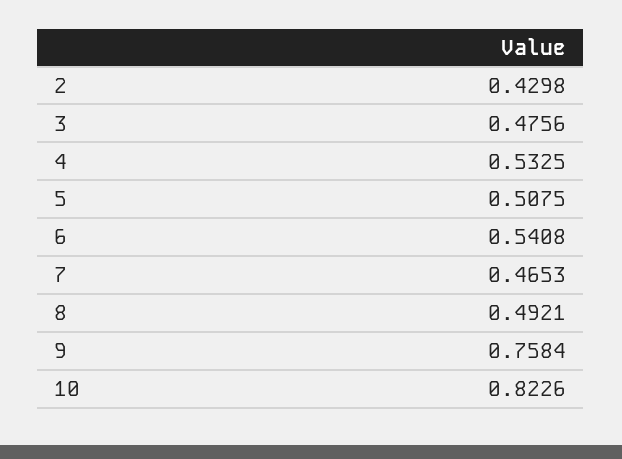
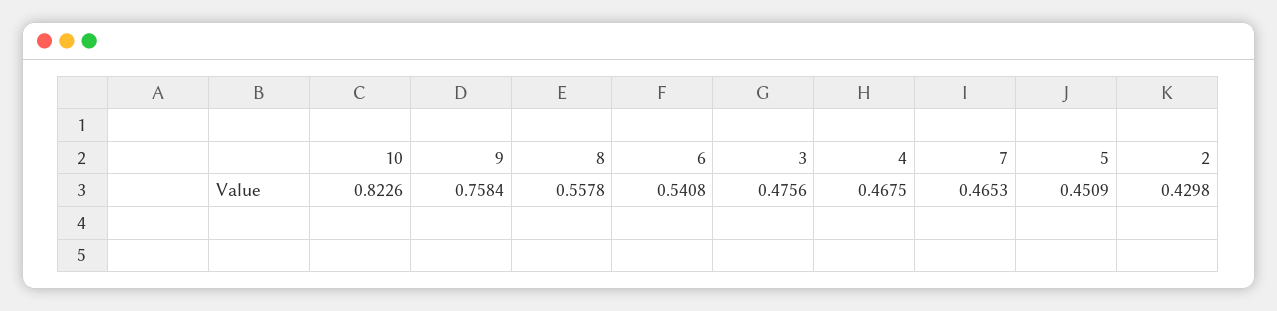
  {
    "2": 0.4298,
    "3": 0.4756,
-   "4": 0.5325,
+   "4": 0.4675,
-   "5": 0.5075,
+   "5": 0.4509,
    "6": 0.5408,
    "7": 0.4653,
-   "8": 0.4921,
+   "8": 0.5578,
    "9": 0.7584,
    "10": 0.8226
  }

